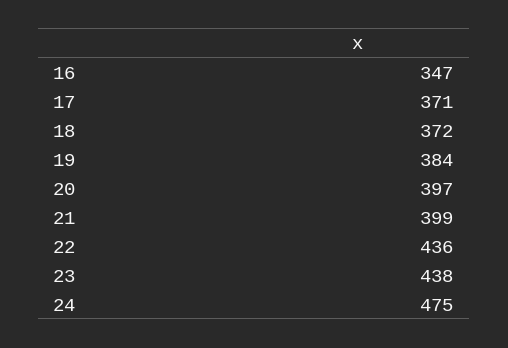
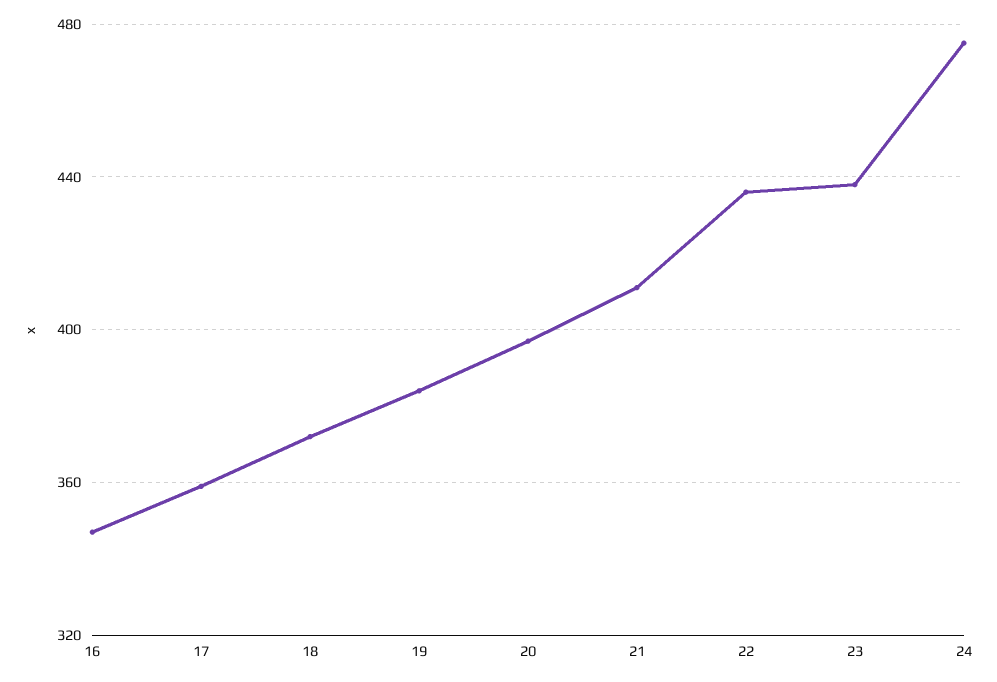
  {
    "16": 347,
-   "17": 371,
+   "17": 360,
    "18": 372,
    "19": 384,
    "20": 397,
-   "21": 399,
+   "21": 410,
    "22": 436,
    "23": 438,
    "24": 475
  }

